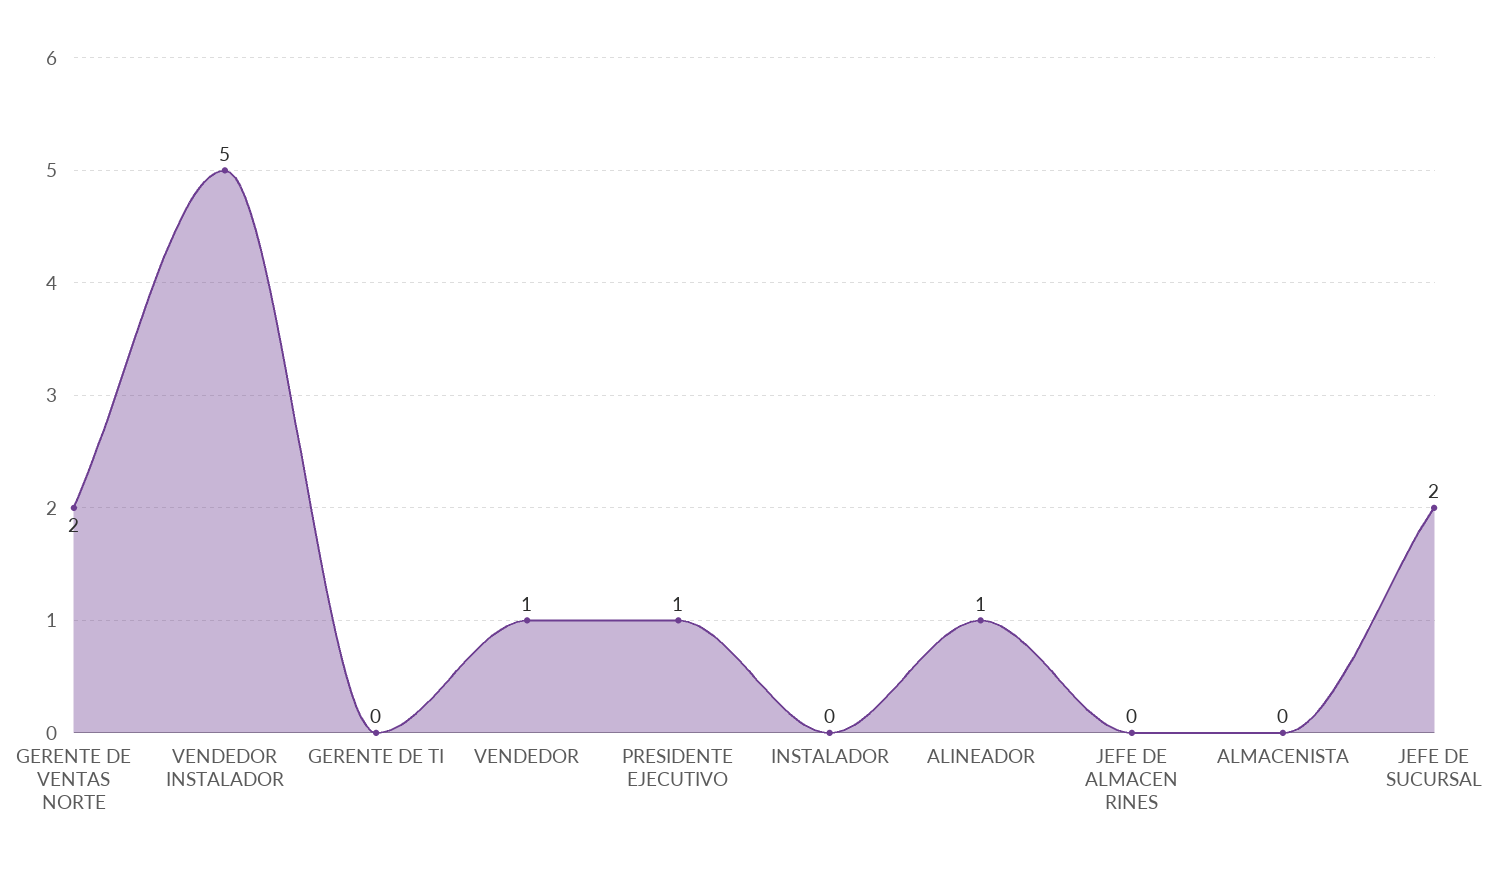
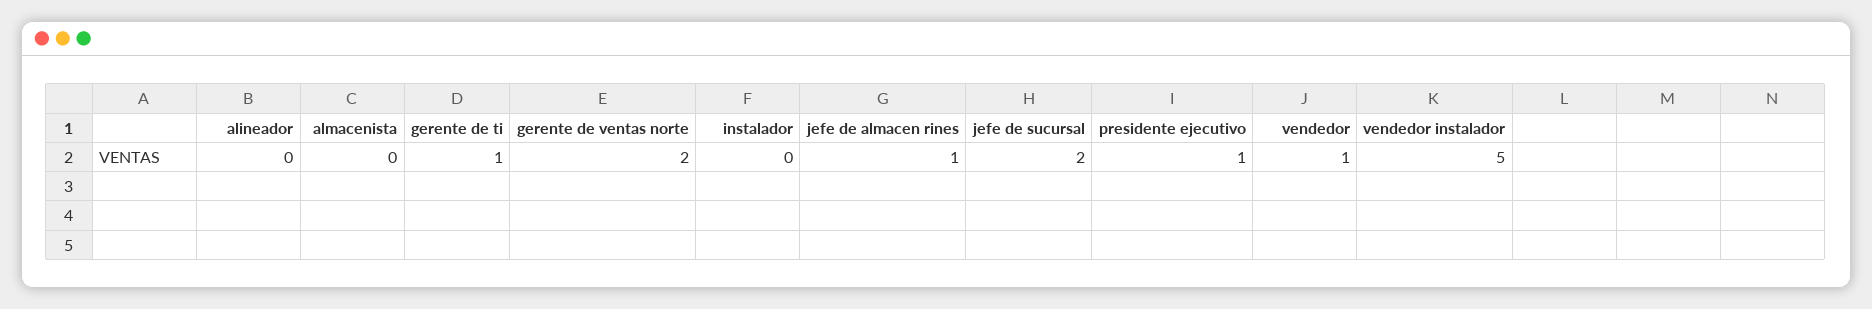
  {
    "GERENTE DE VENTAS NORTE": 2,
    "VENDEDOR INSTALADOR": 5,
-   "GERENTE DE TI": 0,
+   "GERENTE DE TI": 1,
    "VENDEDOR": 1,
    "PRESIDENTE EJECUTIVO": 1,
    "INSTALADOR": 0,
-   "ALINEADOR": 1,
+   "ALINEADOR": 0,
-   "JEFE DE ALMACEN RINES": 0,
+   "JEFE DE ALMACEN RINES": 1,
    "ALMACENISTA": 0,
    "JEFE DE SUCURSAL": 2
  }

